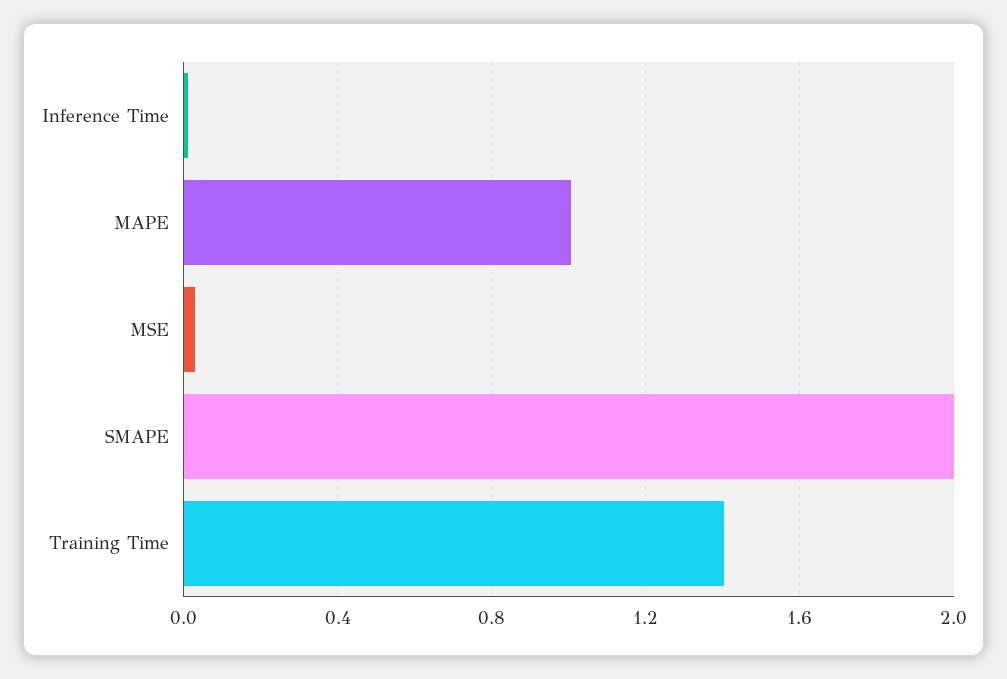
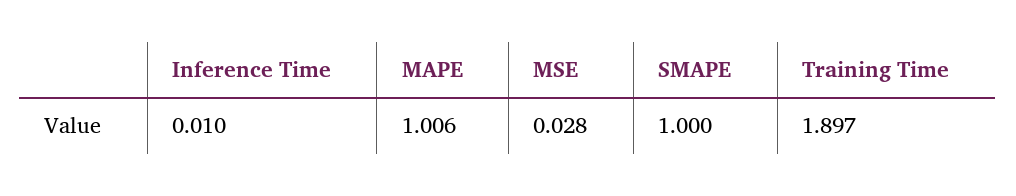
  {
    "Inference Time": 0.01,
    "MAPE": 1.006,
    "MSE": 0.028,
-   "SMAPE": 2,
+   "SMAPE": 1,
-   "Training Time": 1.4
+   "Training Time": 1.897
  }

